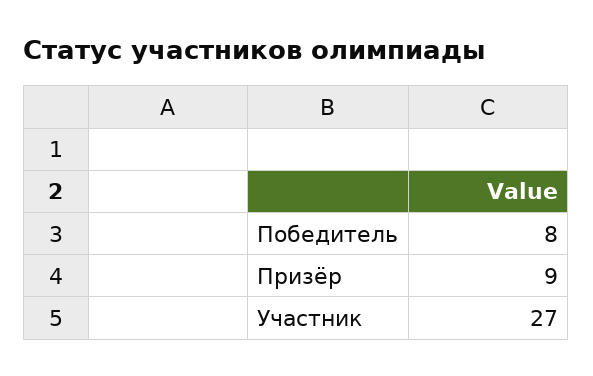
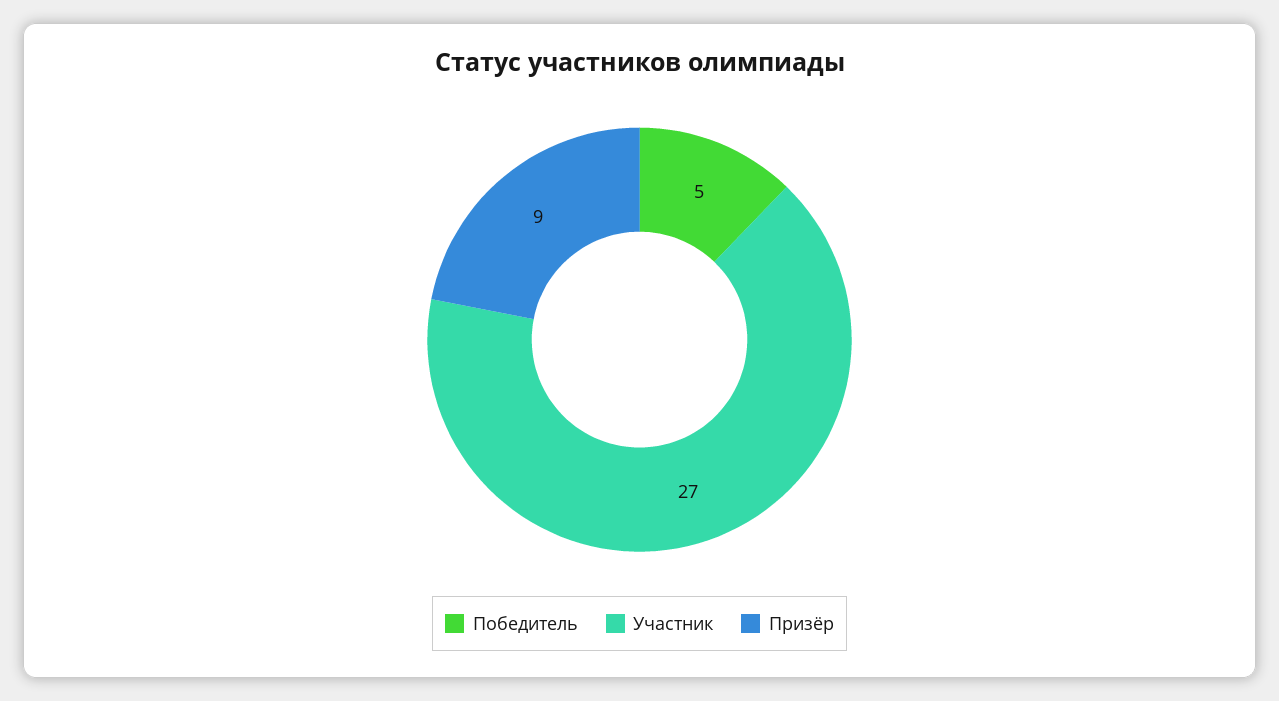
  {
-   "Победитель": 8,
+   "Победитель": 5,
    "Призёр": 9,
    "Участник": 27
  }

